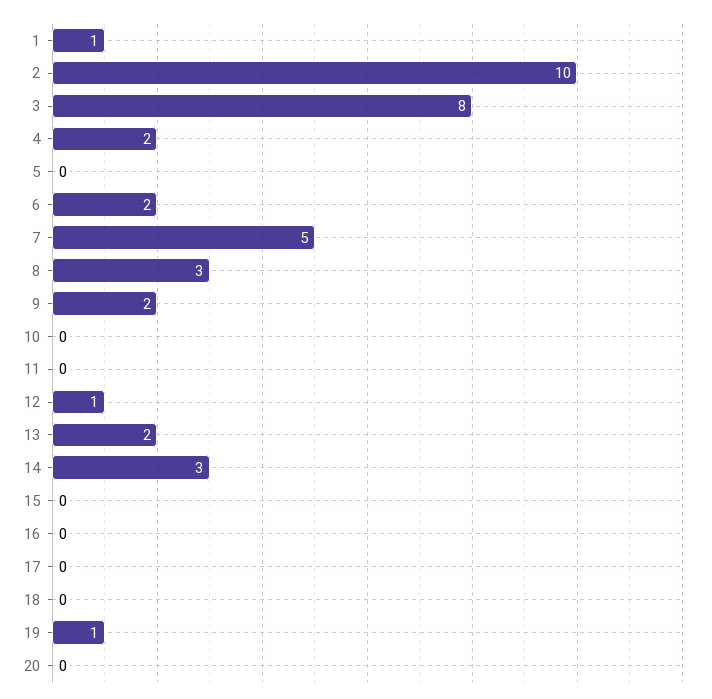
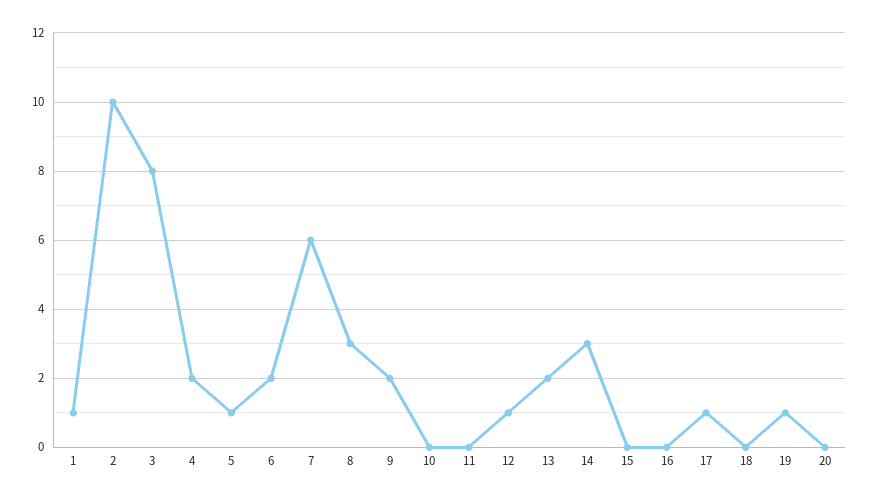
  {
    "1": 1,
    "2": 10,
    "3": 8,
    "4": 2,
-   "5": 0,
+   "5": 1,
    "6": 2,
-   "7": 5,
+   "7": 6,
    "8": 3,
    "9": 2,
    "10": 0,
    "11": 0,
    "12": 1,
    "13": 2,
    "14": 3,
    "15": 0,
    "16": 0,
-   "17": 0,
+   "17": 1,
    "18": 0,
    "19": 1,
    "20": 0
  }

